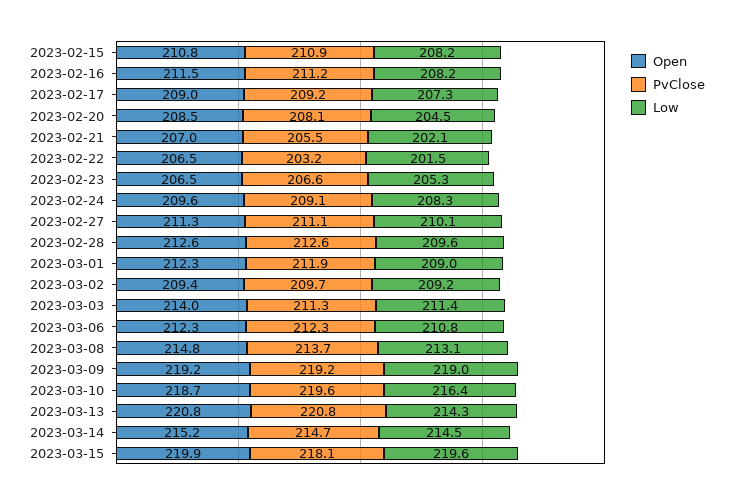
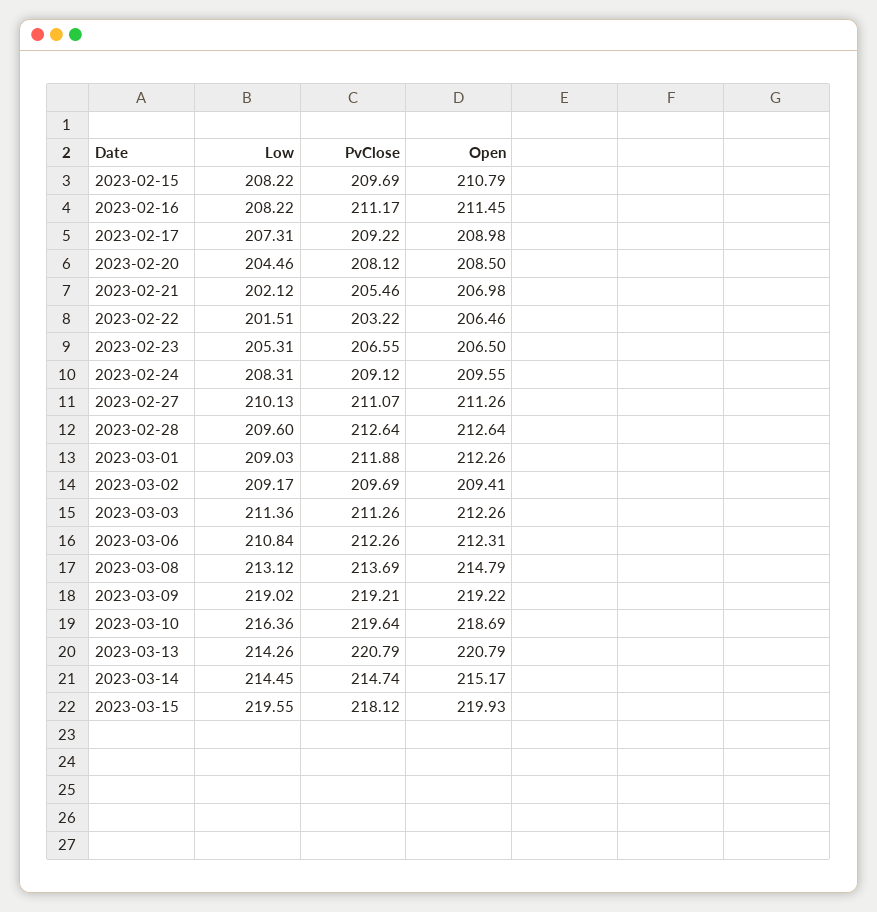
  {
    "Open": {
      "2023-02-15": 210.79,
      "2023-02-16": 211.45,
      "2023-02-17": 208.98,
      "2023-02-20": 208.5,
      "2023-02-21": 206.98,
      "2023-02-22": 206.46,
      "2023-02-23": 206.5,
      "2023-02-24": 209.55,
      "2023-02-27": 211.26,
      "2023-02-28": 212.64,
      "2023-03-01": 212.26,
      "2023-03-02": 209.41,
-     "2023-03-03": 214,
+     "2023-03-03": 212.26,
      "2023-03-06": 212.31,
      "2023-03-08": 214.79,
      "2023-03-09": 219.22,
      "2023-03-10": 218.69,
      "2023-03-13": 220.79,
      "2023-03-14": 215.17,
      "2023-03-15": 219.93
    },
    "PvClose": {
-     "2023-02-15": 210.9,
+     "2023-02-15": 209.69,
      "2023-02-16": 211.17,
      "2023-02-17": 209.22,
      "2023-02-20": 208.12,
      "2023-02-21": 205.46,
      "2023-02-22": 203.22,
      "2023-02-23": 206.55,
      "2023-02-24": 209.12,
      "2023-02-27": 211.07,
      "2023-02-28": 212.64,
      "2023-03-01": 211.88,
      "2023-03-02": 209.69,
      "2023-03-03": 211.26,
      "2023-03-06": 212.26,
      "2023-03-08": 213.69,
      "2023-03-09": 219.21,
      "2023-03-10": 219.64,
      "2023-03-13": 220.79,
      "2023-03-14": 214.74,
      "2023-03-15": 218.12
    },
    "Low": {
      "2023-02-15": 208.22,
      "2023-02-16": 208.22,
      "2023-02-17": 207.31,
      "2023-02-20": 204.46,
      "2023-02-21": 202.12,
      "2023-02-22": 201.51,
      "2023-02-23": 205.31,
      "2023-02-24": 208.31,
      "2023-02-27": 210.13,
      "2023-02-28": 209.6,
      "2023-03-01": 209.03,
      "2023-03-02": 209.17,
      "2023-03-03": 211.36,
      "2023-03-06": 210.84,
      "2023-03-08": 213.12,
      "2023-03-09": 219.02,
      "2023-03-10": 216.36,
      "2023-03-13": 214.26,
      "2023-03-14": 214.45,
      "2023-03-15": 219.55
    }
  }

